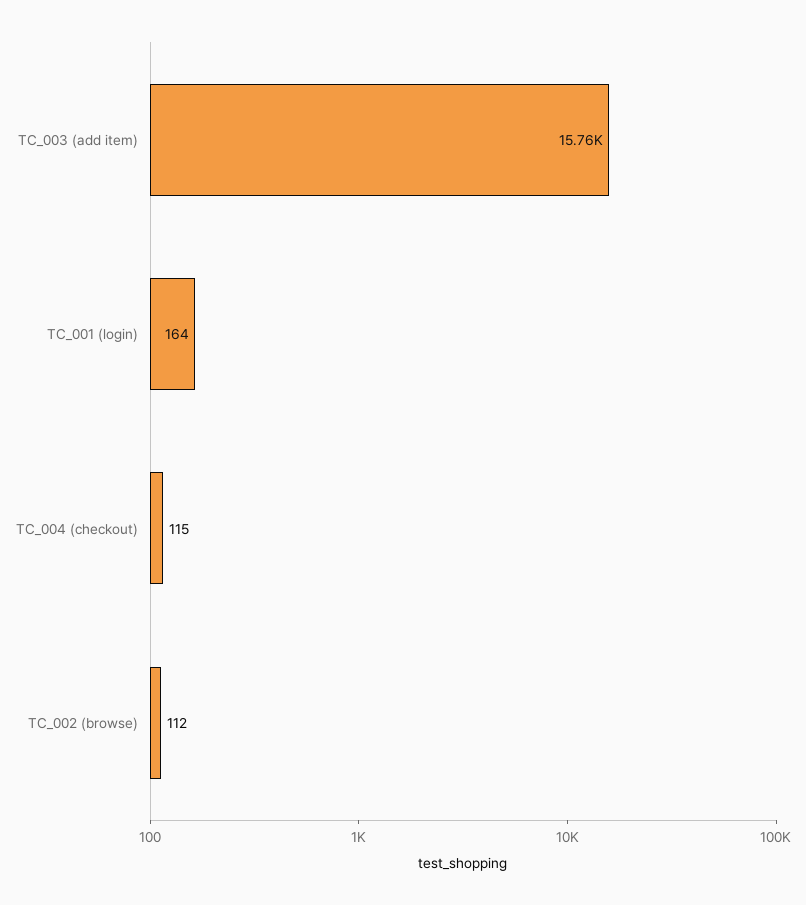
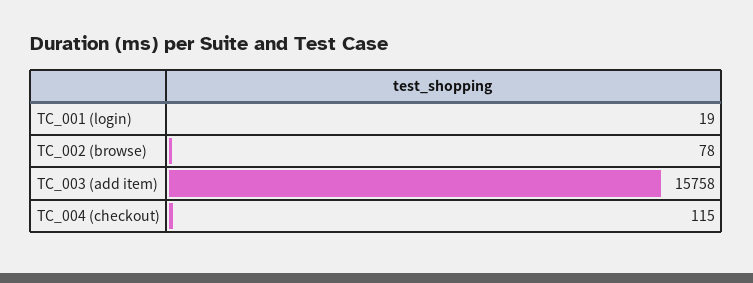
  {
    "TC_003 (add item)": 15758,
-   "TC_001 (login)": 164,
+   "TC_001 (login)": 19,
    "TC_004 (checkout)": 115,
-   "TC_002 (browse)": 112
+   "TC_002 (browse)": 78
  }

